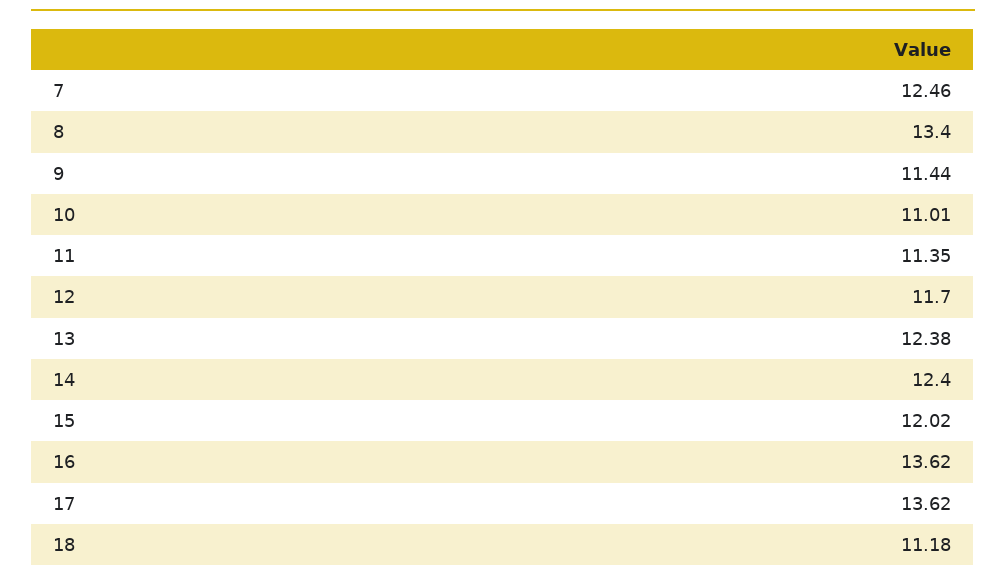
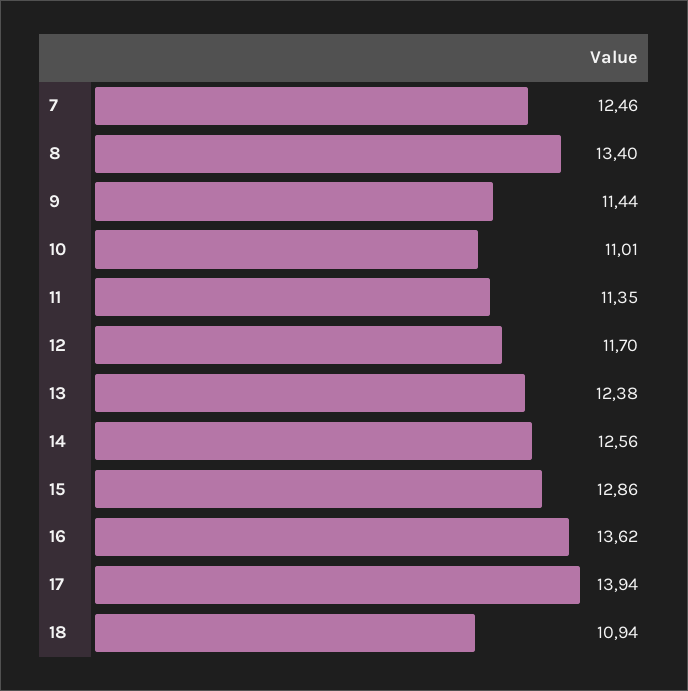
  {
    "7": 12.46,
    "8": 13.4,
    "9": 11.44,
    "10": 11.01,
    "11": 11.35,
    "12": 11.7,
    "13": 12.38,
-   "14": 12.4,
+   "14": 12.56,
-   "15": 12.02,
+   "15": 12.86,
    "16": 13.62,
-   "17": 13.62,
+   "17": 13.94,
-   "18": 11.18
+   "18": 10.94
  }

